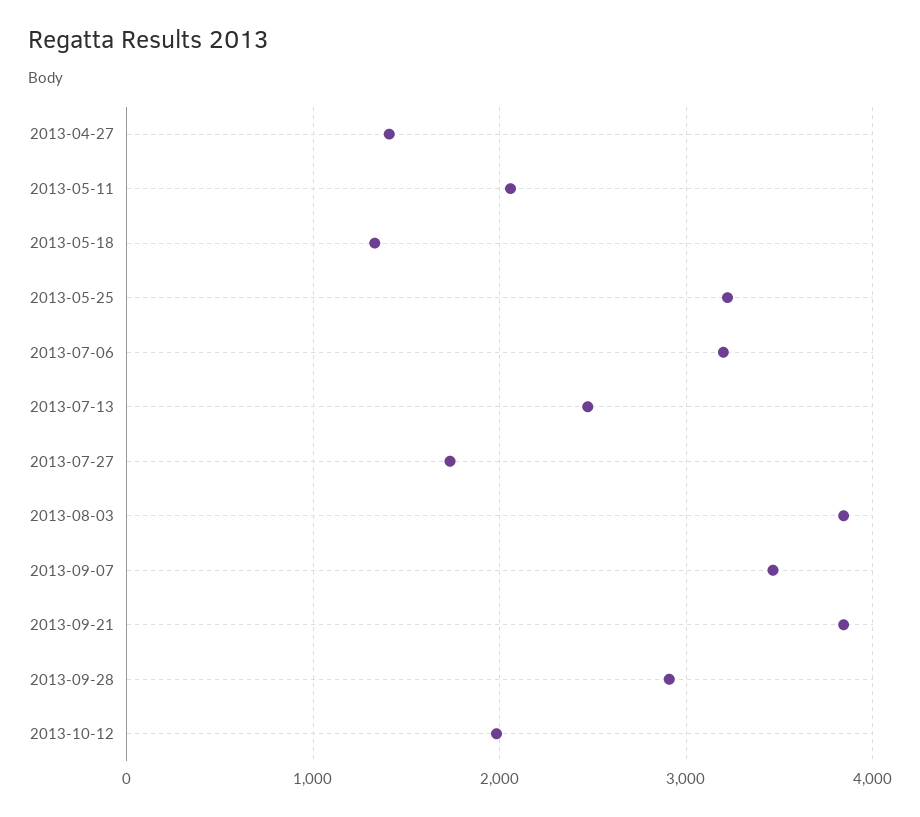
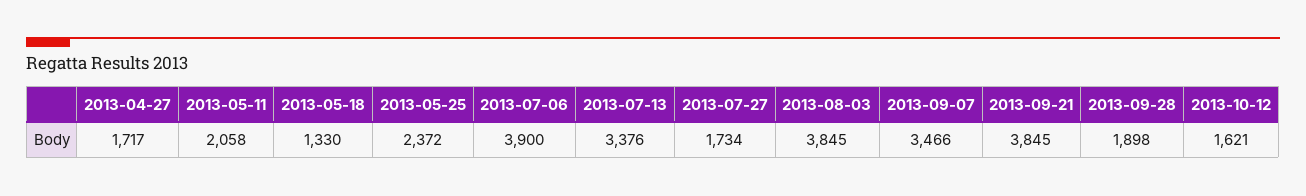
  {
-   "2013-04-27": 1400,
+   "2013-04-27": 1717,
    "2013-05-11": 2058,
    "2013-05-18": 1330,
-   "2013-05-25": 3200,
+   "2013-05-25": 2372,
-   "2013-07-06": 3200,
+   "2013-07-06": 3900,
-   "2013-07-13": 2500,
+   "2013-07-13": 3376,
    "2013-07-27": 1734,
    "2013-08-03": 3845,
    "2013-09-07": 3466,
    "2013-09-21": 3845,
-   "2013-09-28": 2900,
+   "2013-09-28": 1898,
-   "2013-10-12": 2000
+   "2013-10-12": 1621
  }

